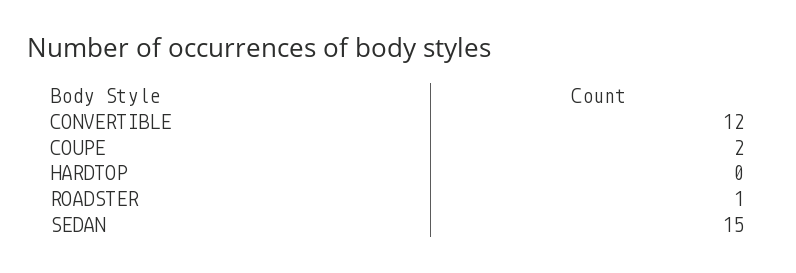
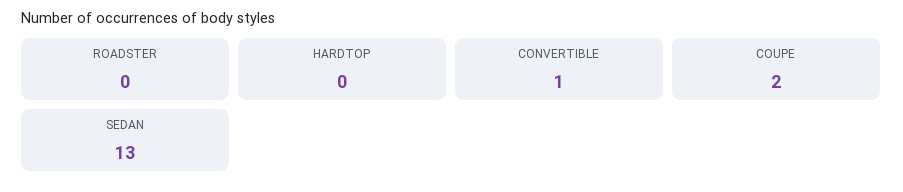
  {
-   "CONVERTIBLE": 12,
+   "CONVERTIBLE": 1,
    "COUPE": 2,
    "HARDTOP": 0,
-   "ROADSTER": 1,
+   "ROADSTER": 0,
-   "SEDAN": 15
+   "SEDAN": 13
  }

